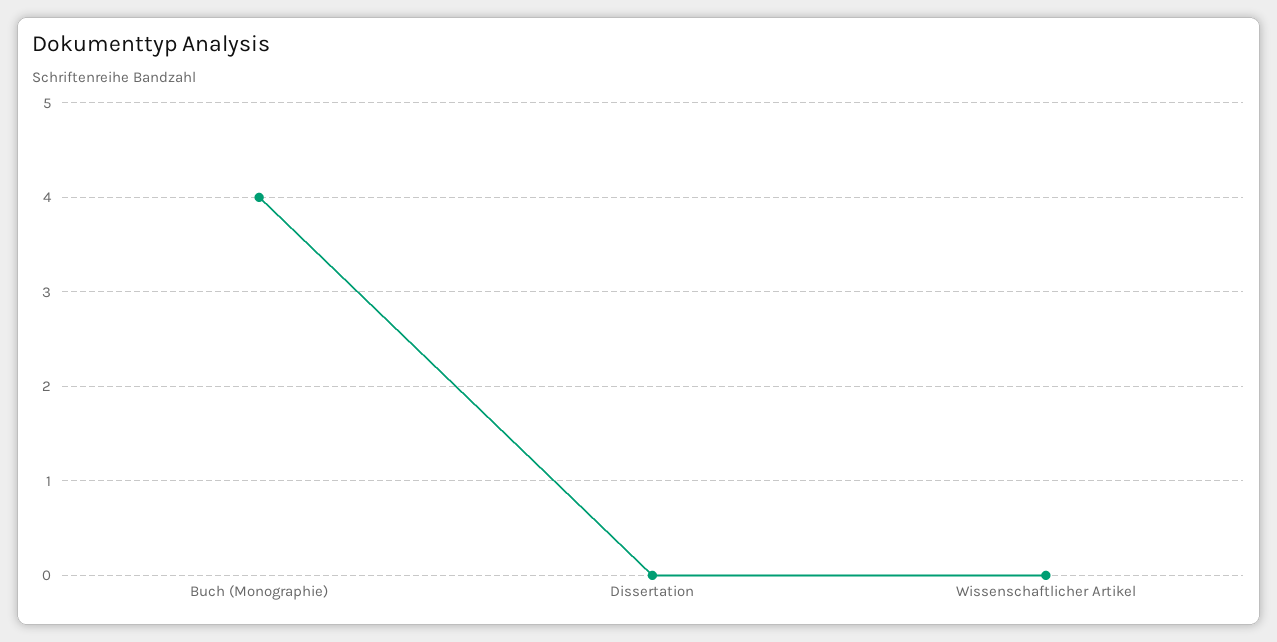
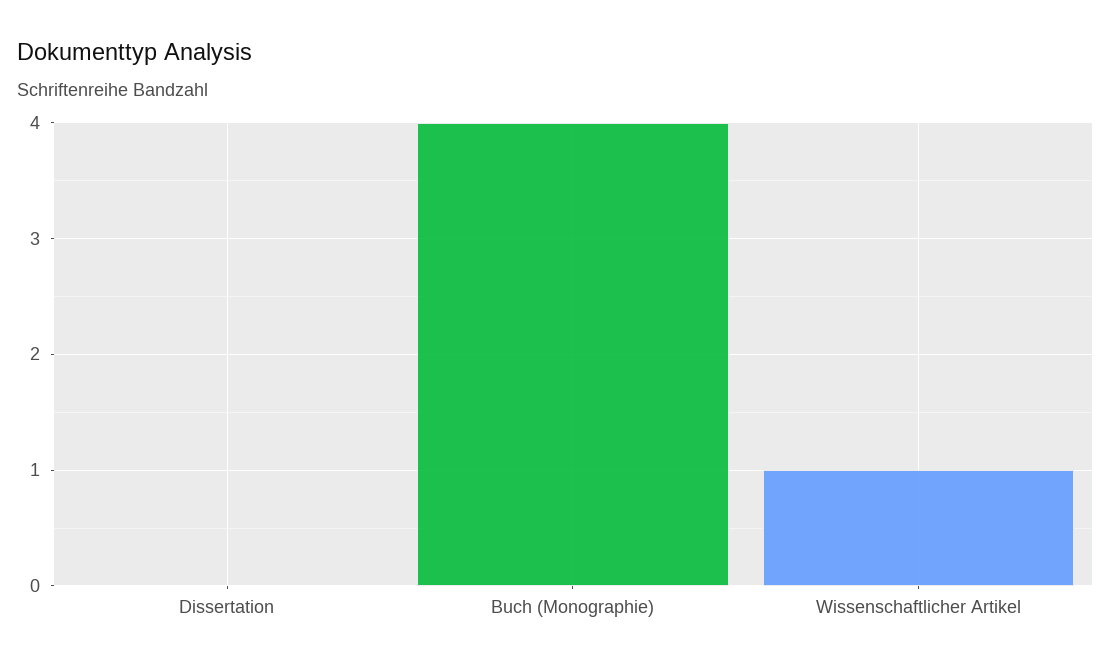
  {
    "Buch (Monographie)": 4,
    "Dissertation": 0,
-   "Wissenschaftlicher Artikel": 0
+   "Wissenschaftlicher Artikel": 1
  }

